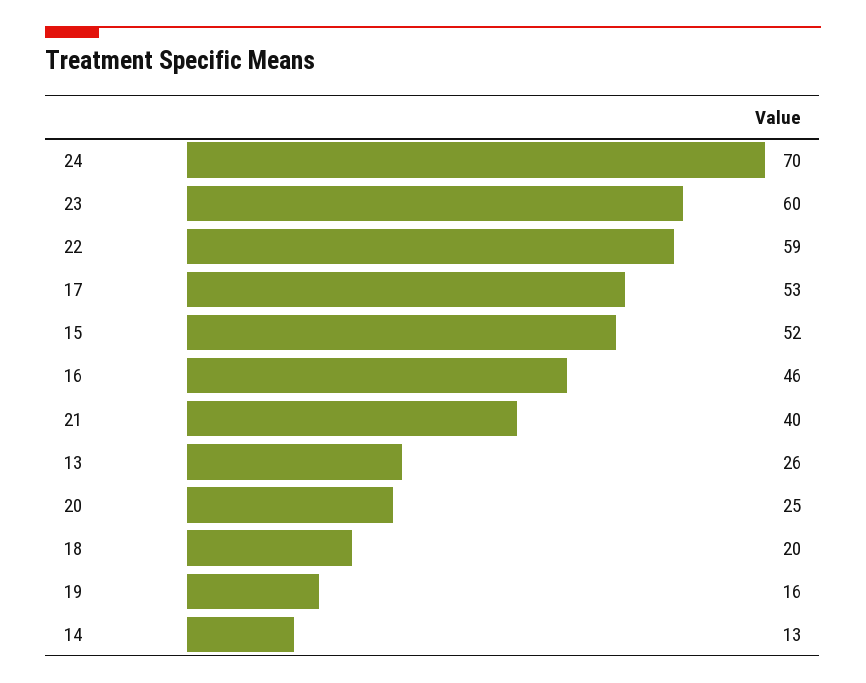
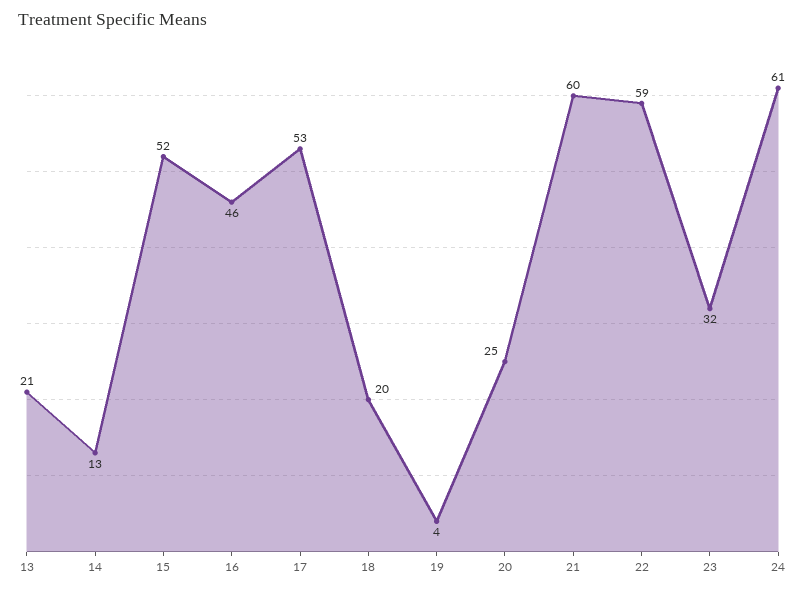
  {
-   "24": 70,
+   "24": 61,
-   "23": 60,
+   "23": 32,
    "22": 59,
    "17": 53,
    "15": 52,
    "16": 46,
-   "21": 40,
+   "21": 60,
-   "13": 26,
+   "13": 21,
    "20": 25,
    "18": 20,
-   "19": 16,
+   "19": 4,
    "14": 13
  }

